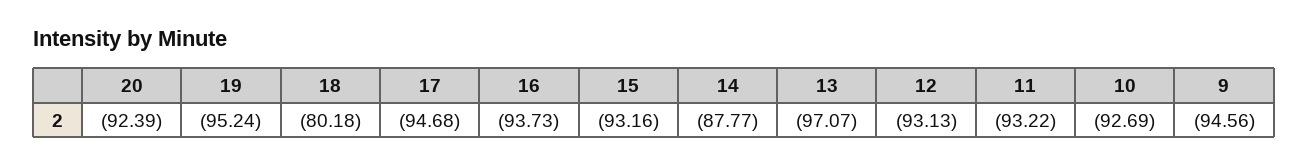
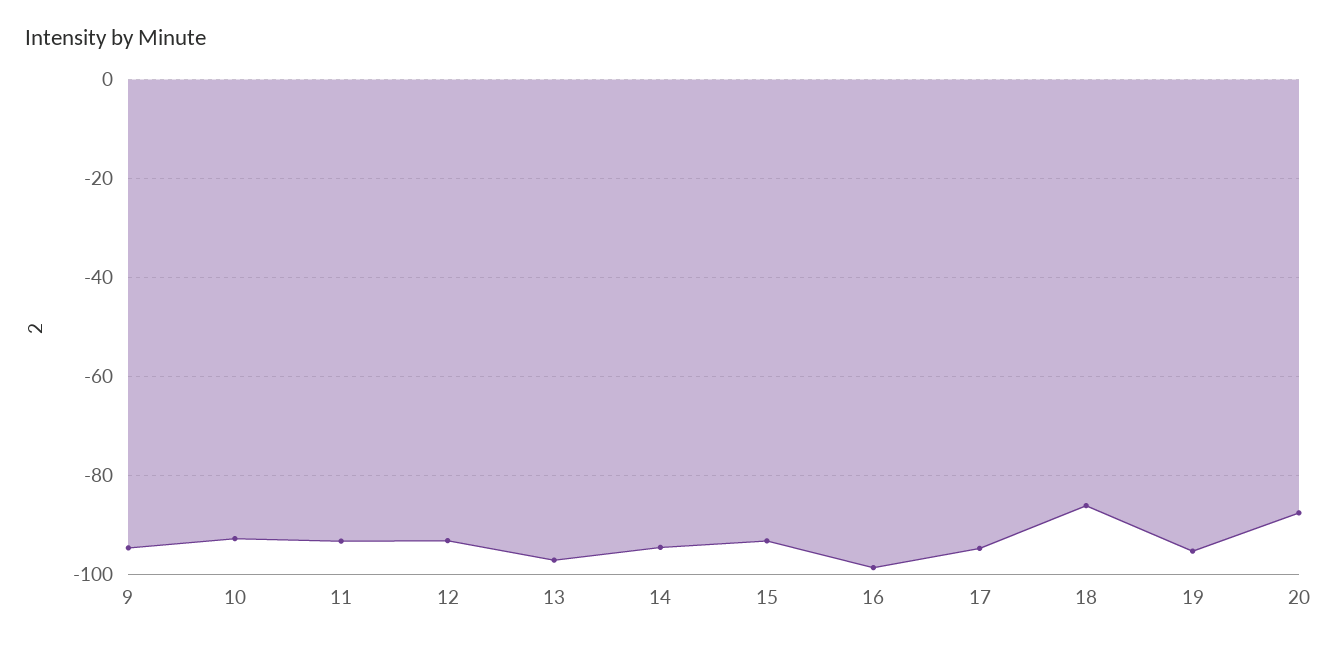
  {
-   "20": -92.39,
+   "20": -88,
    "19": -95.24,
-   "18": -80.18,
+   "18": -86,
    "17": -94.68,
-   "16": -93.73,
+   "16": -98,
    "15": -93.16,
-   "14": -87.77,
+   "14": -94,
    "13": -97.07,
    "12": -93.13,
    "11": -93.22,
    "10": -92.69,
    "9": -94.56
  }

